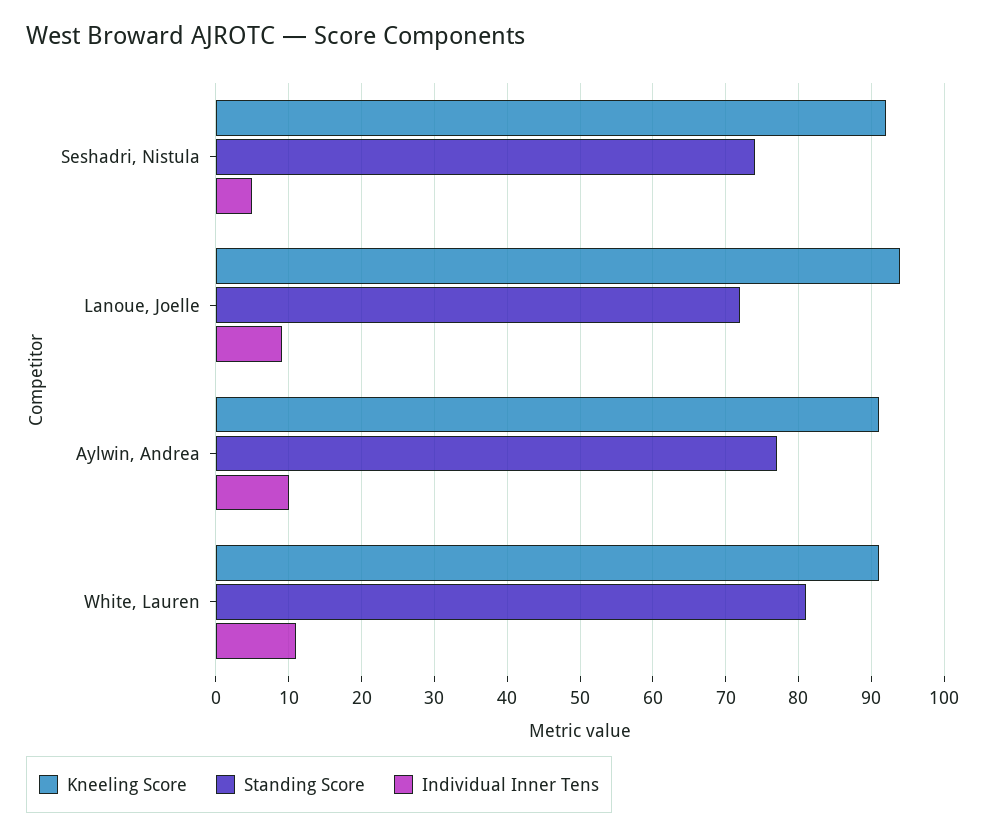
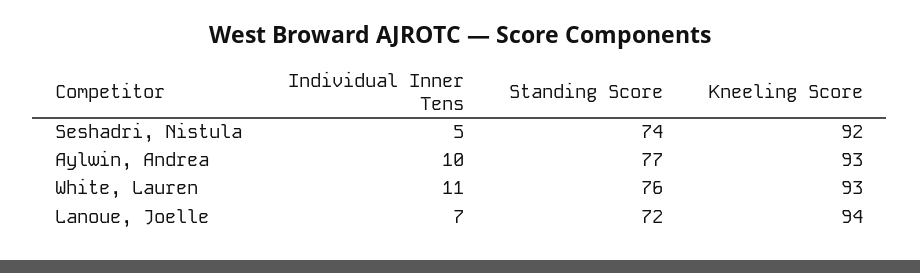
  {
    "Kneeling Score": {
      "Seshadri, Nistula": 92,
      "Lanoue, Joelle": 94,
-     "Aylwin, Andrea": 91,
+     "Aylwin, Andrea": 93,
-     "White, Lauren": 91
+     "White, Lauren": 93
    },
    "Standing Score": {
      "Seshadri, Nistula": 74,
      "Lanoue, Joelle": 72,
      "Aylwin, Andrea": 77,
-     "White, Lauren": 81
+     "White, Lauren": 76
    },
    "Individual Inner Tens": {
      "Seshadri, Nistula": 5,
-     "Lanoue, Joelle": 9,
+     "Lanoue, Joelle": 7,
      "Aylwin, Andrea": 10,
      "White, Lauren": 11
    }
  }

